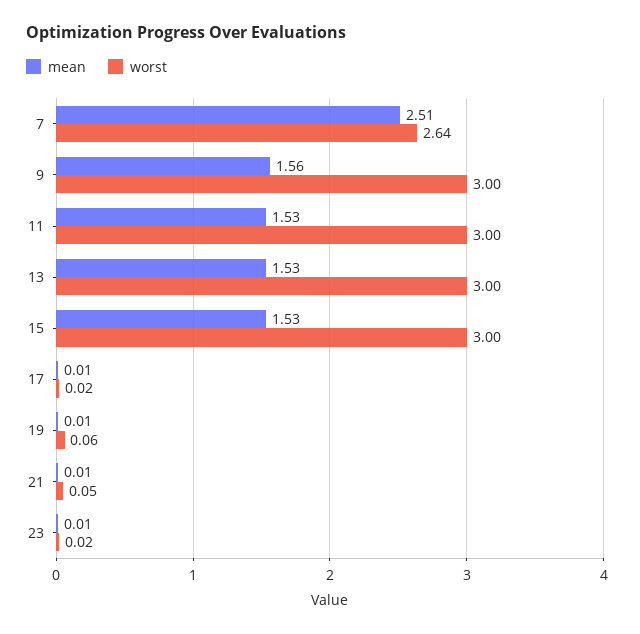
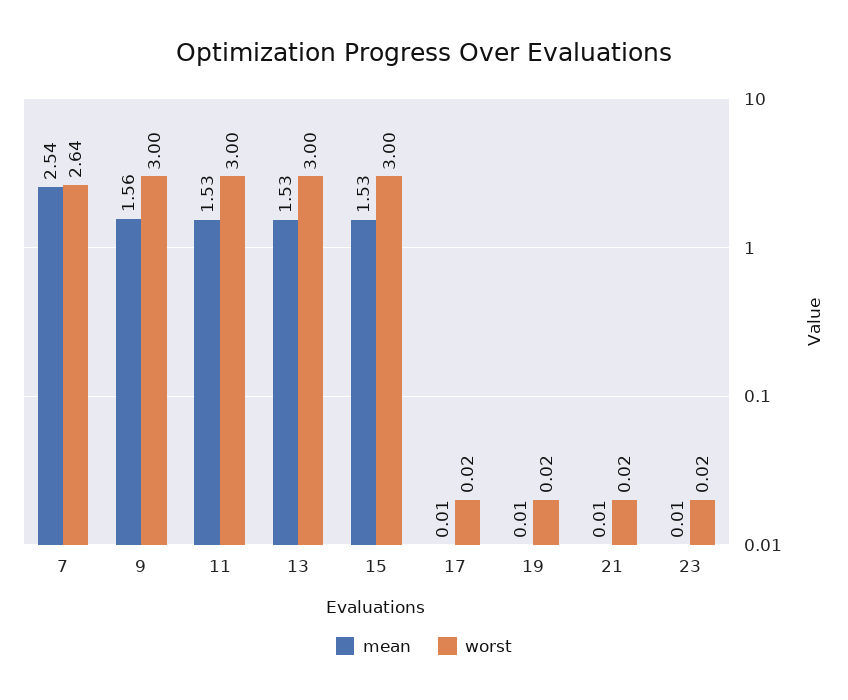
  {
    "mean": {
-     "7": 2.51,
+     "7": 2.54,
      "9": 1.56,
      "11": 1.53,
      "13": 1.53,
      "15": 1.53,
      "17": 0.01,
      "19": 0.01,
      "21": 0.01,
      "23": 0.01
    },
    "worst": {
      "7": 2.64,
      "9": 3,
      "11": 3,
      "13": 3,
      "15": 3,
      "17": 0.02,
-     "19": 0.06,
+     "19": 0.02,
-     "21": 0.05,
+     "21": 0.02,
      "23": 0.02
    }
  }

